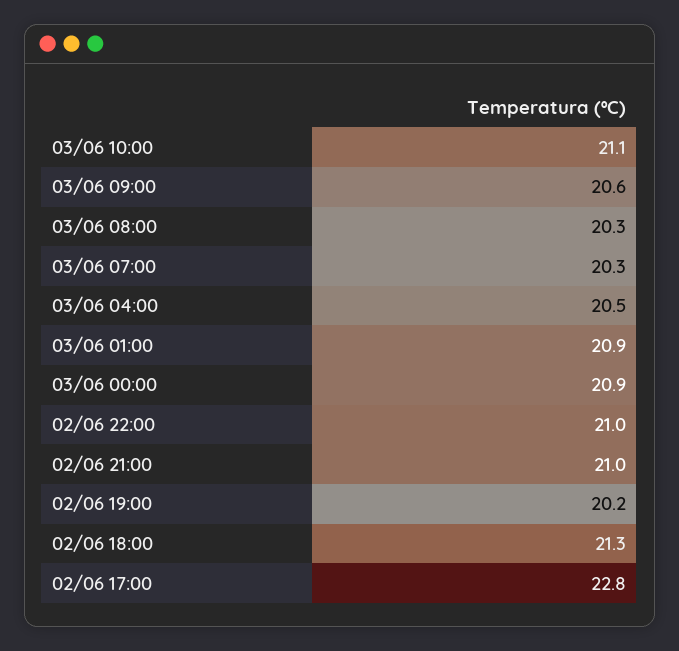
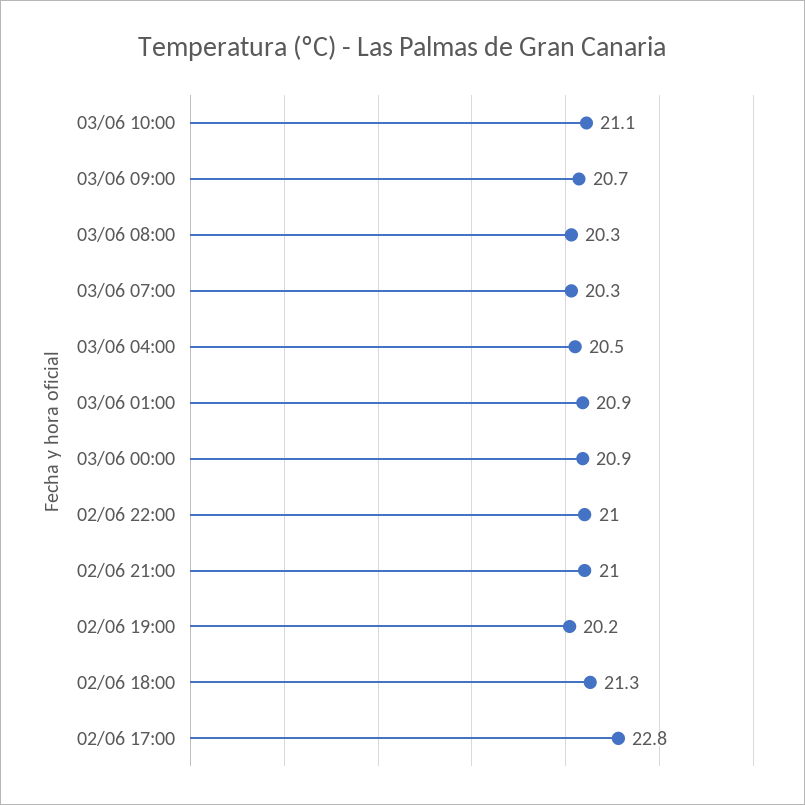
  {
    "03/06 10:00": 21.1,
-   "03/06 09:00": 20.6,
+   "03/06 09:00": 20.7,
    "03/06 08:00": 20.3,
    "03/06 07:00": 20.3,
    "03/06 04:00": 20.5,
    "03/06 01:00": 20.9,
    "03/06 00:00": 20.9,
    "02/06 22:00": 21,
    "02/06 21:00": 21,
    "02/06 19:00": 20.2,
    "02/06 18:00": 21.3,
    "02/06 17:00": 22.8
  }

